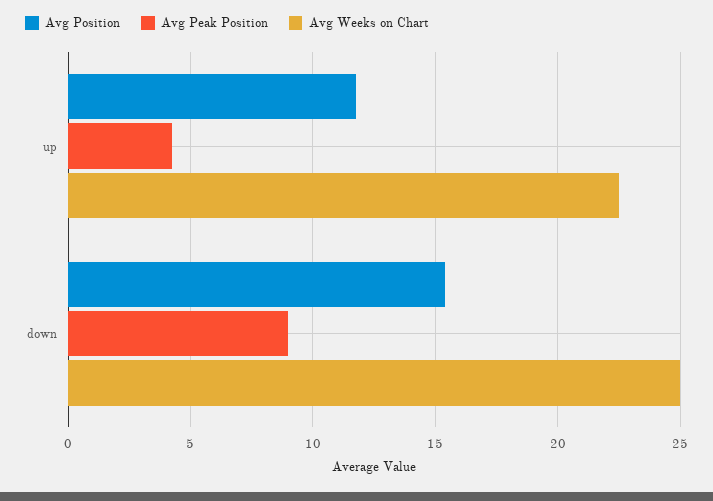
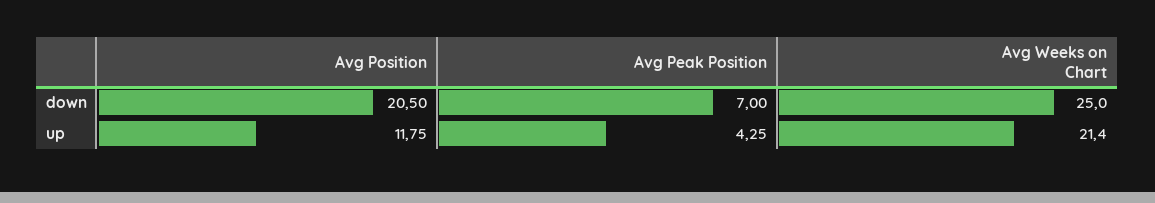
  {
    "Avg Position": {
      "up": 11.75,
-     "down": 15.5
+     "down": 20.5
    },
    "Avg Peak Position": {
      "up": 4.25,
-     "down": 9
+     "down": 7
    },
    "Avg Weeks on Chart": {
-     "up": 22.5,
+     "up": 21.4,
      "down": 25
    }
  }

